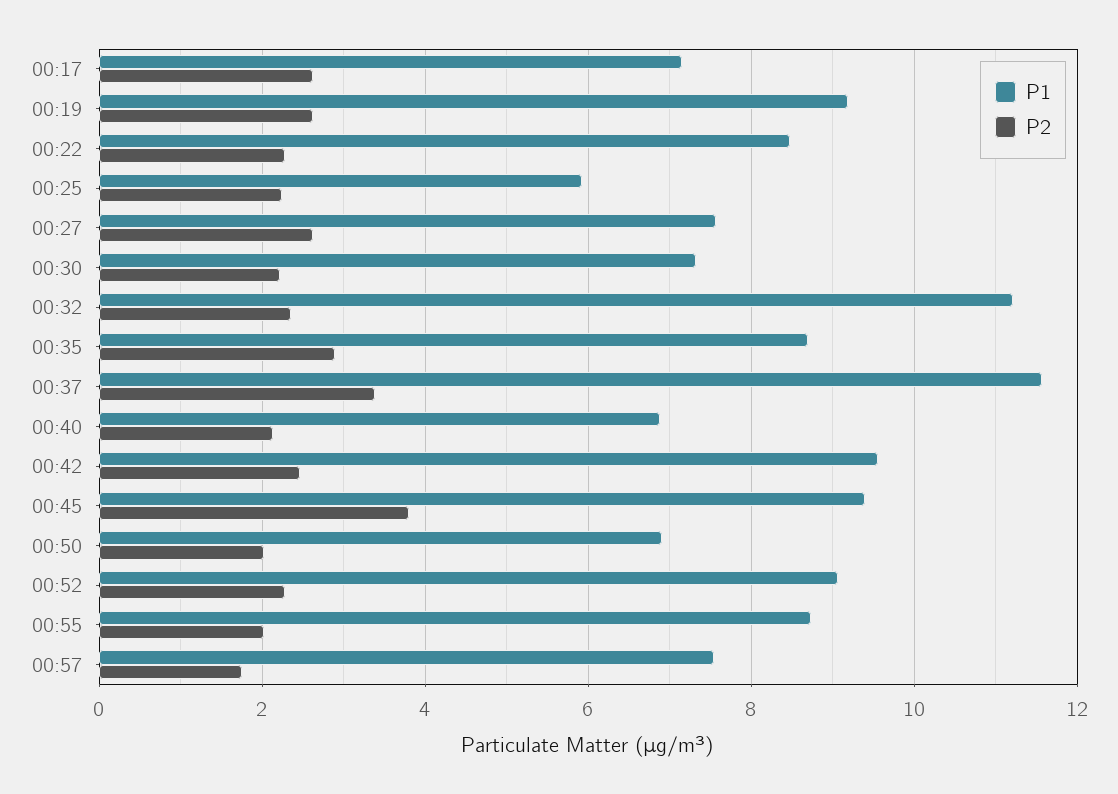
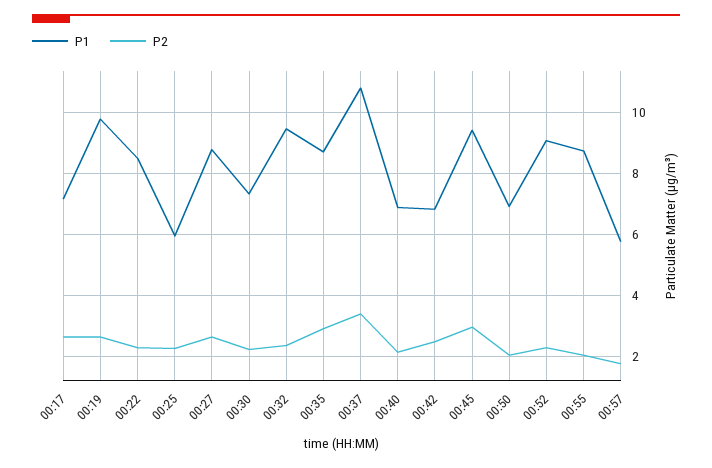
  {
    "P1": {
      "00:17": 7.2,
-     "00:19": 9.2,
+     "00:19": 9.8,
      "00:22": 8.4,
      "00:25": 6,
-     "00:27": 7.6,
+     "00:27": 8.8,
      "00:30": 7.4,
-     "00:32": 11.2,
+     "00:32": 9.4,
      "00:35": 8.8,
-     "00:37": 11.6,
+     "00:37": 10.8,
      "00:40": 6.8,
-     "00:42": 9.6,
+     "00:42": 6.8,
      "00:45": 9.4,
      "00:50": 7,
      "00:52": 9,
      "00:55": 8.8,
-     "00:57": 7.6
+     "00:57": 5.8
    },
    "P2": {
      "00:17": 2.6,
      "00:19": 2.6,
      "00:22": 2.2,
      "00:25": 2.2,
      "00:27": 2.6,
      "00:30": 2.2,
      "00:32": 2.4,
      "00:35": 3,
      "00:37": 3.4,
      "00:40": 2.2,
      "00:42": 2.4,
-     "00:45": 3.8,
+     "00:45": 3,
      "00:50": 2,
      "00:52": 2.2,
      "00:55": 2,
      "00:57": 1.8
    }
  }

